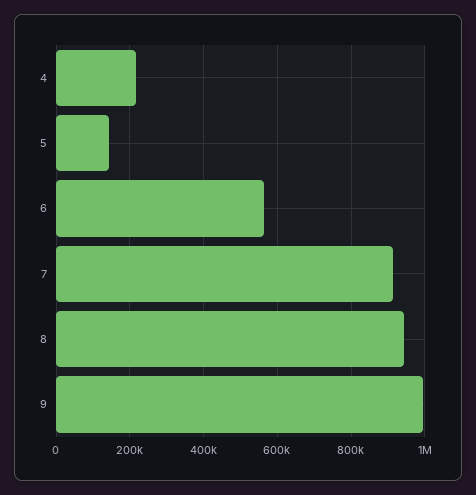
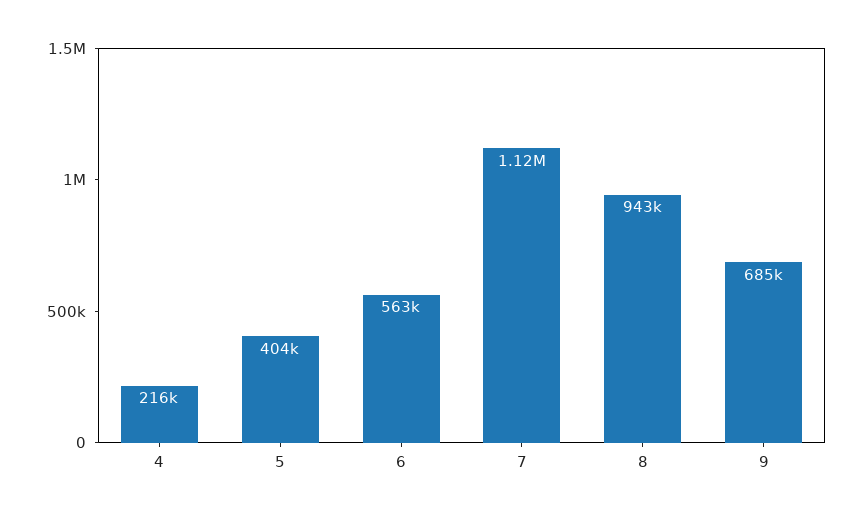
  {
    "4": 216000,
-   "5": 140000,
+   "5": 404000,
    "6": 563000,
-   "7": 920000,
+   "7": 1120000,
    "8": 943000,
-   "9": 1000000
+   "9": 685000
  }

